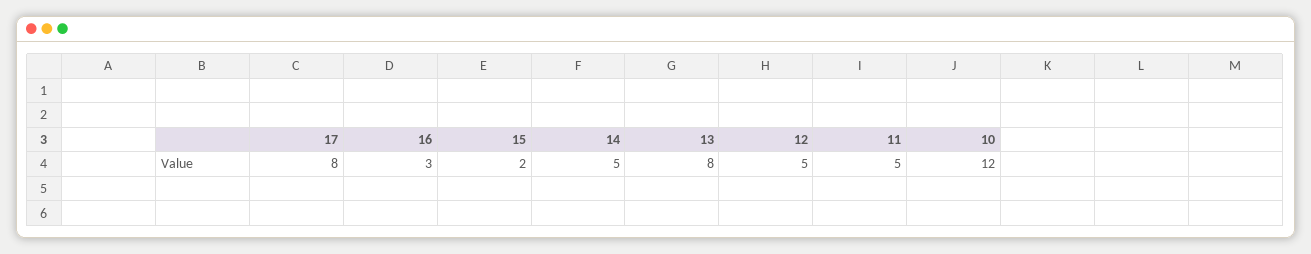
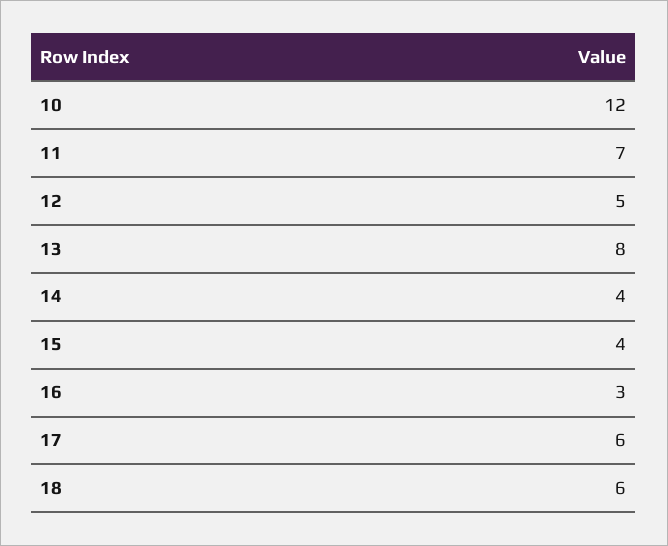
  {
-   "17": 8,
+   "17": 6,
    "16": 3,
-   "15": 2,
+   "15": 4,
-   "14": 5,
+   "14": 4,
    "13": 8,
    "12": 5,
-   "11": 5,
+   "11": 7,
-   "10": 12
+   "10": 12,
+   "18": 6
  }

